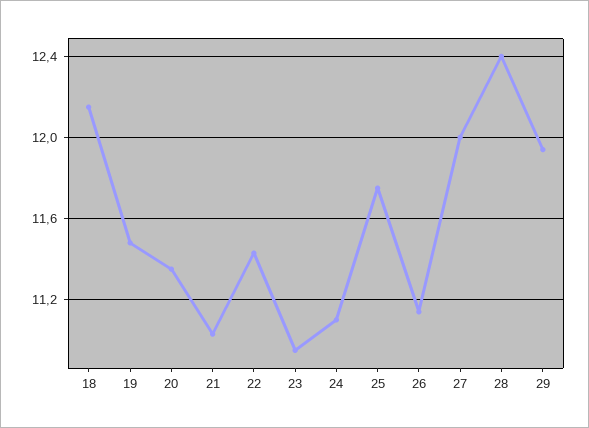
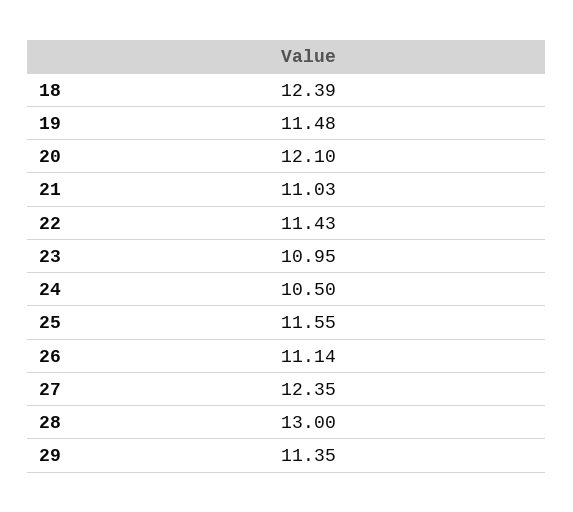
  {
-   "18": 12.15,
+   "18": 12.39,
    "19": 11.48,
-   "20": 11.35,
+   "20": 12.1,
    "21": 11.03,
    "22": 11.43,
    "23": 10.95,
-   "24": 11.1,
+   "24": 10.5,
-   "25": 11.75,
+   "25": 11.55,
    "26": 11.14,
-   "27": 12,
+   "27": 12.35,
-   "28": 12.4,
+   "28": 13,
-   "29": 11.95
+   "29": 11.35
  }

